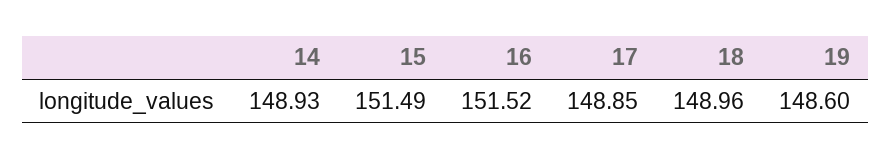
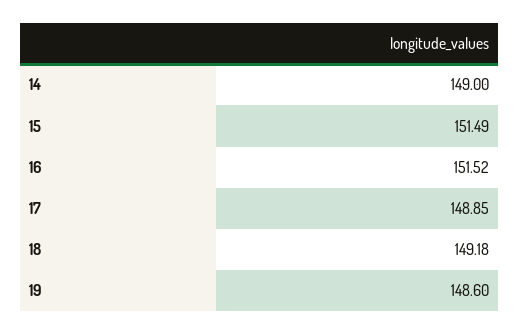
  {
-   "14": 148.93,
+   "14": 149,
    "15": 151.49,
    "16": 151.52,
    "17": 148.85,
-   "18": 148.96,
+   "18": 149.18,
    "19": 148.6
  }

